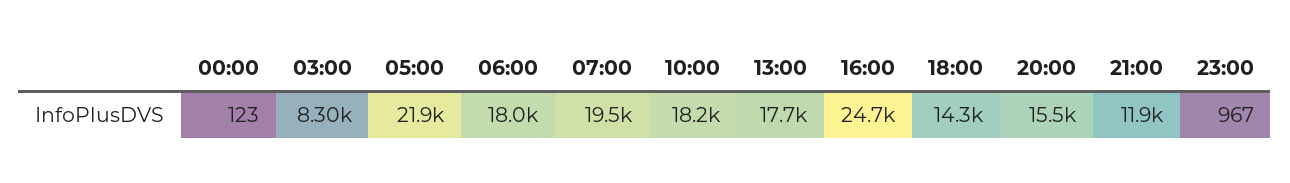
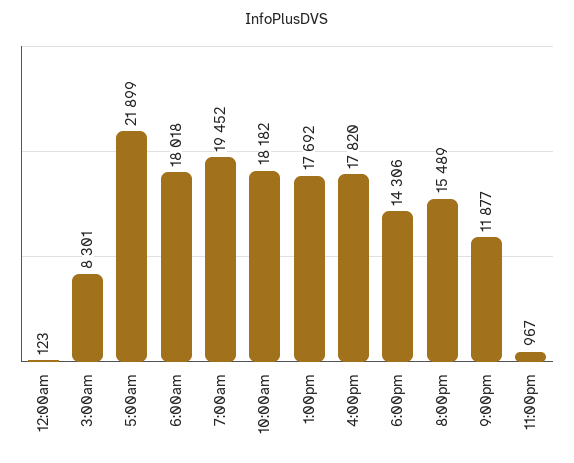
  {
    "00:00": 123,
    "03:00": 8301,
    "05:00": 21899,
    "06:00": 18018,
    "07:00": 19452,
    "10:00": 18182,
    "13:00": 17692,
-   "16:00": 24700,
+   "16:00": 17820,
    "18:00": 14306,
    "20:00": 15489,
    "21:00": 11877,
    "23:00": 967
  }

